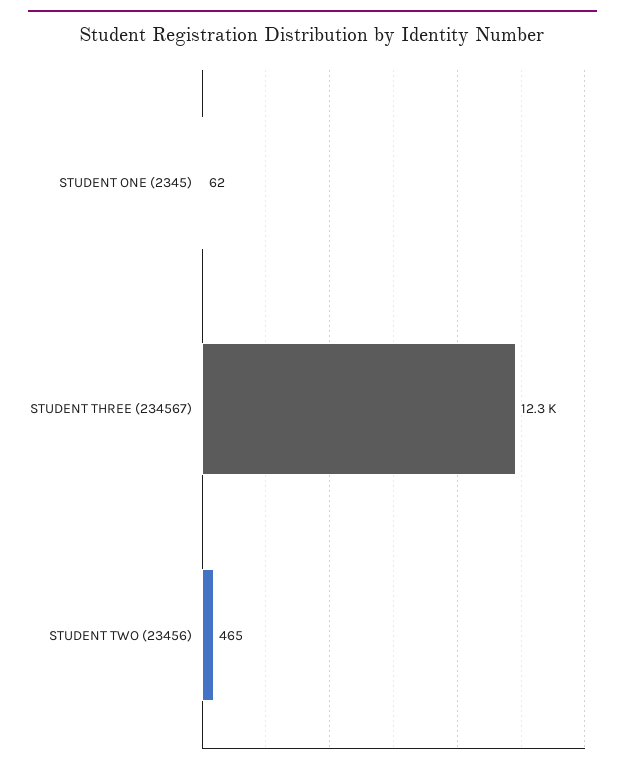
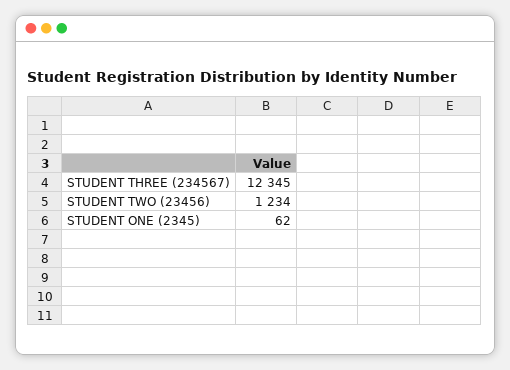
  {
    "STUDENT ONE (2345)": 62,
    "STUDENT THREE (234567)": 12345,
-   "STUDENT TWO (23456)": 465
+   "STUDENT TWO (23456)": 1234
  }

